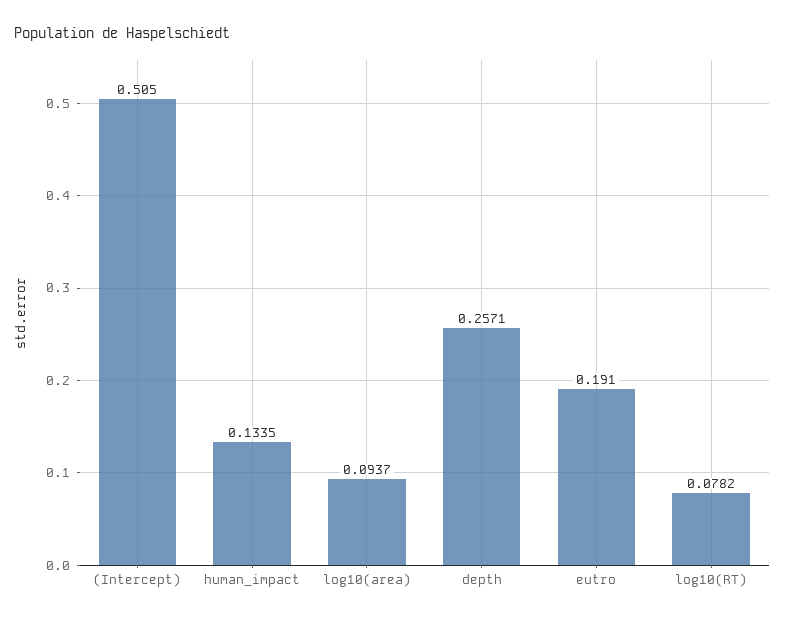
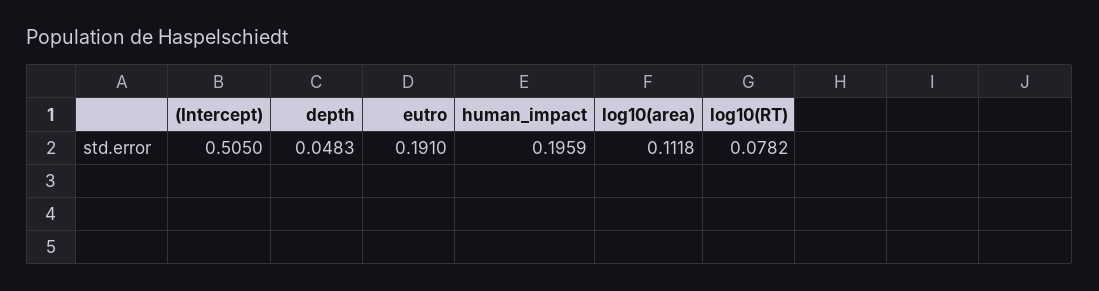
  {
    "(Intercept)": 0.505,
-   "human_impact": 0.1335,
+   "human_impact": 0.1959,
-   "log10(area)": 0.0937,
+   "log10(area)": 0.1118,
-   "depth": 0.2571,
+   "depth": 0.0483,
    "eutro": 0.191,
    "log10(RT)": 0.0782
  }

